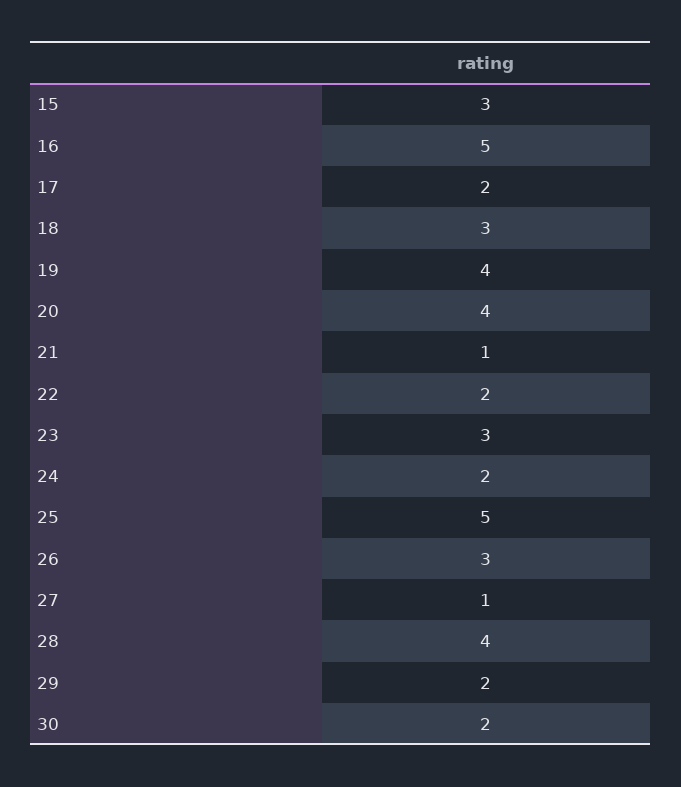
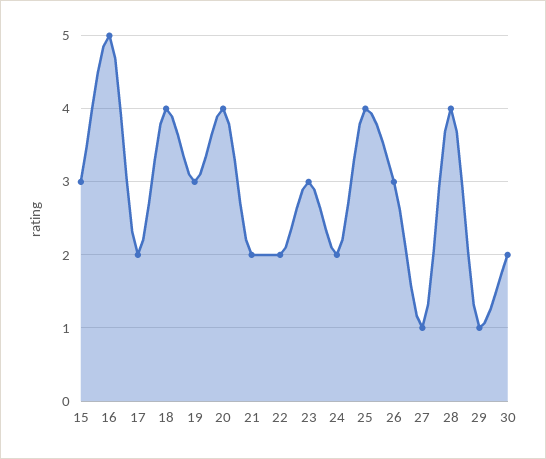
  {
    "15": 3,
    "16": 5,
    "17": 2,
-   "18": 3,
+   "18": 4,
-   "19": 4,
+   "19": 3,
    "20": 4,
-   "21": 1,
+   "21": 2,
    "22": 2,
    "23": 3,
    "24": 2,
-   "25": 5,
+   "25": 4,
    "26": 3,
    "27": 1,
    "28": 4,
-   "29": 2,
+   "29": 1,
    "30": 2
  }

